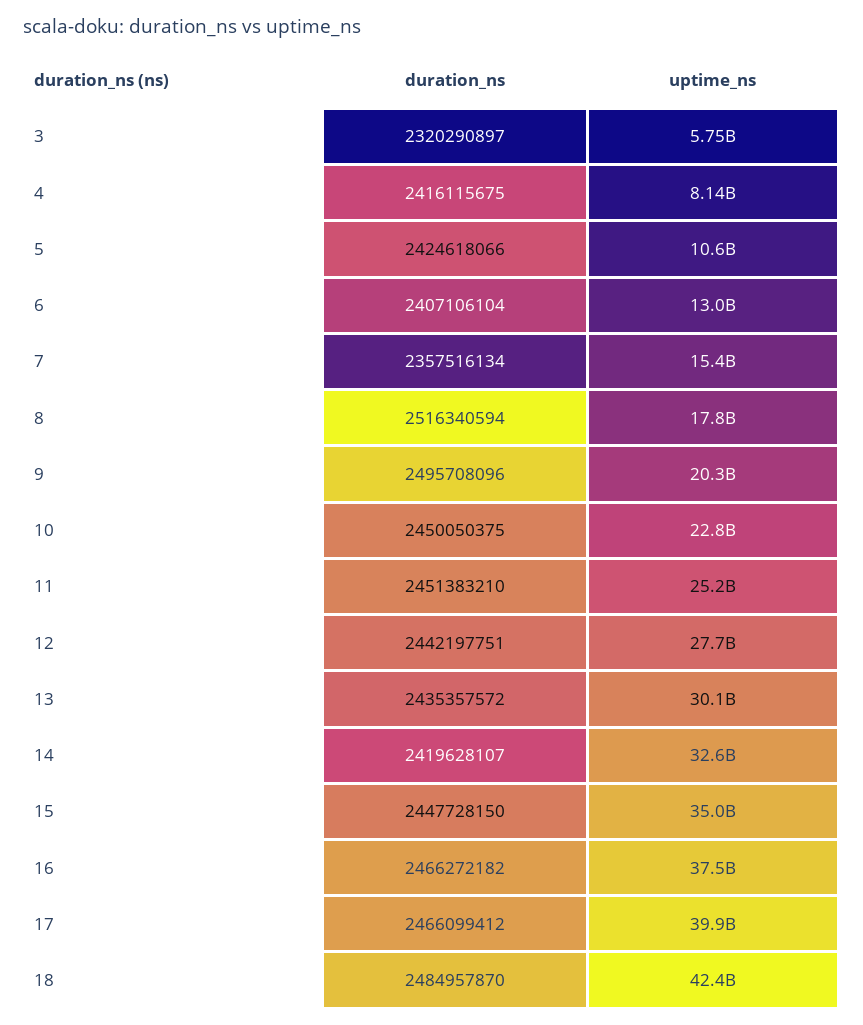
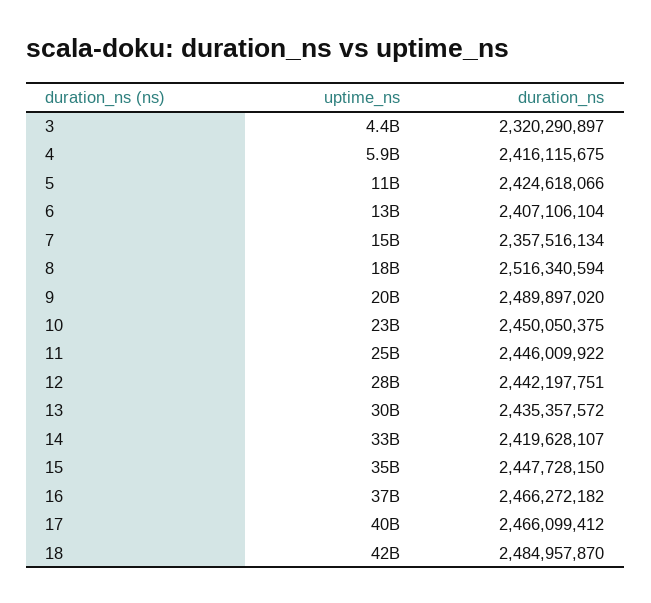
  {
    "duration_ns": {
      "3": 2320290897,
      "4": 2416115675,
      "5": 2424618066,
      "6": 2407106104,
      "7": 2357516134,
      "8": 2516340594,
-     "9": 2495708096,
+     "9": 2489897020,
      "10": 2450050375,
-     "11": 2451383210,
+     "11": 2446009922,
      "12": 2442197751,
      "13": 2435357572,
      "14": 2419628107,
      "15": 2447728150,
      "16": 2466272182,
      "17": 2466099412,
      "18": 2484957870
    },
    "uptime_ns": {
-     "3": 5750000000,
+     "3": 4400000000,
-     "4": 8140000000,
+     "4": 5900000000,
      "5": 10600000000,
      "6": 13000000000,
      "7": 15400000000,
      "8": 17800000000,
      "9": 20300000000,
      "10": 22800000000,
      "11": 25200000000,
      "12": 27700000000,
      "13": 30100000000,
      "14": 32600000000,
      "15": 35000000000,
      "16": 37500000000,
      "17": 39900000000,
      "18": 42400000000
    }
  }

